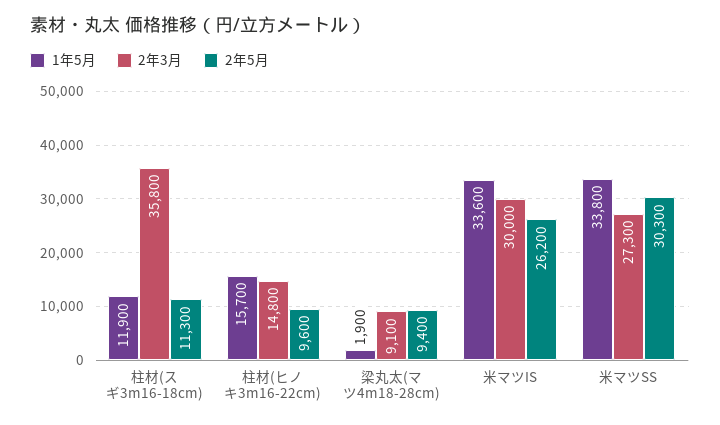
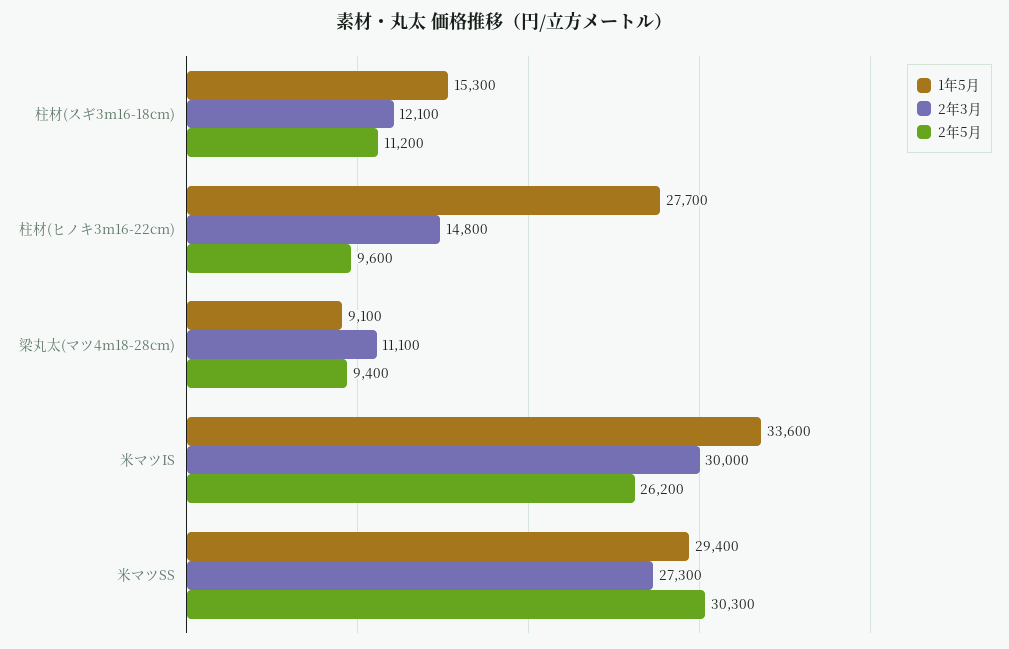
  {
    "1年5月": {
-     "柱材(スギ3m16-18cm)": 11900,
+     "柱材(スギ3m16-18cm)": 15300,
-     "柱材(ヒノキ3m16-22cm)": 15700,
+     "柱材(ヒノキ3m16-22cm)": 27700,
-     "梁丸太(マツ4m18-28cm)": 1900,
+     "梁丸太(マツ4m18-28cm)": 9100,
      "米マツIS": 33600,
-     "米マツSS": 33800
+     "米マツSS": 29400
    },
    "2年3月": {
-     "柱材(スギ3m16-18cm)": 35800,
+     "柱材(スギ3m16-18cm)": 12100,
      "柱材(ヒノキ3m16-22cm)": 14800,
-     "梁丸太(マツ4m18-28cm)": 9100,
+     "梁丸太(マツ4m18-28cm)": 11100,
      "米マツIS": 30000,
      "米マツSS": 27300
    },
    "2年5月": {
-     "柱材(スギ3m16-18cm)": 11300,
+     "柱材(スギ3m16-18cm)": 11200,
      "柱材(ヒノキ3m16-22cm)": 9600,
      "梁丸太(マツ4m18-28cm)": 9400,
      "米マツIS": 26200,
      "米マツSS": 30300
    }
  }

